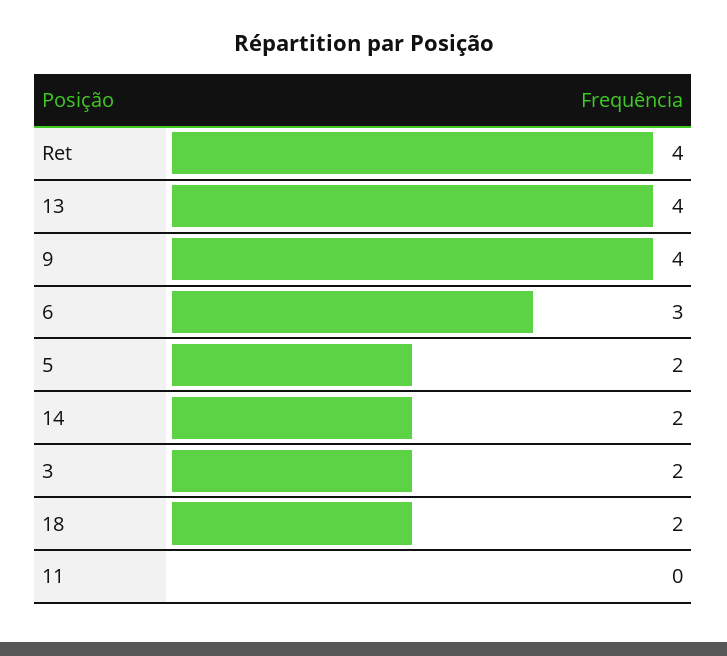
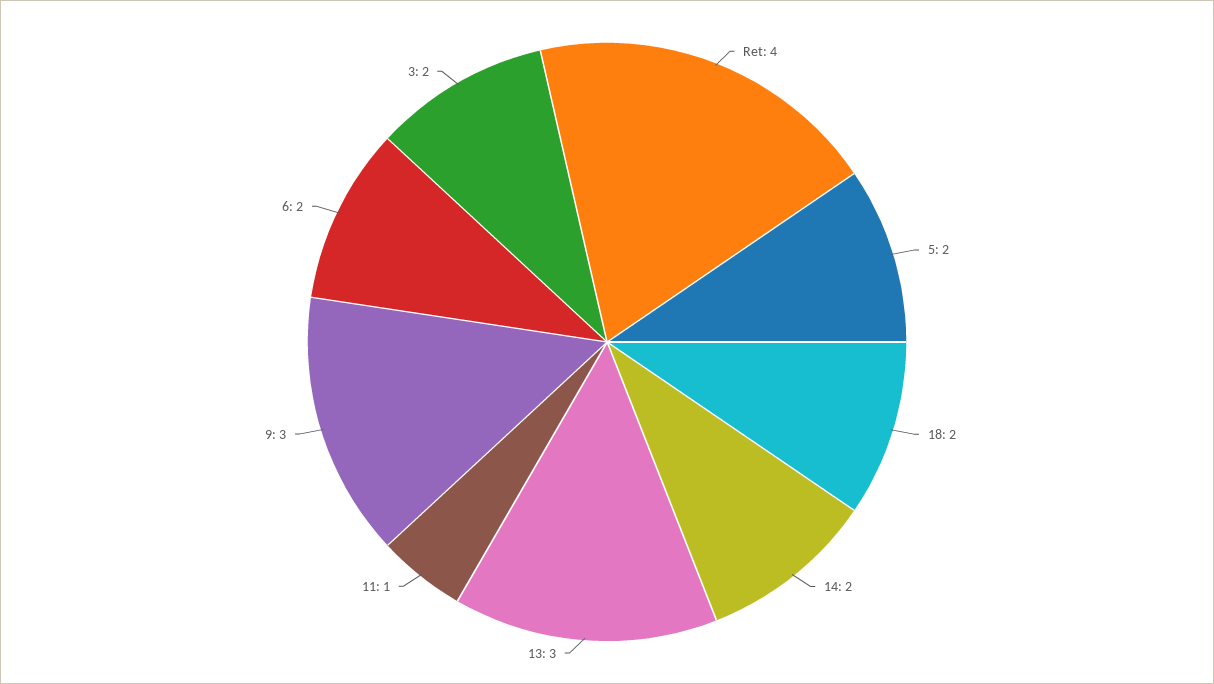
  {
    "Ret": 4,
-   "13": 4,
+   "13": 3,
-   "9": 4,
+   "9": 3,
-   "6": 3,
+   "6": 2,
    "5": 2,
    "14": 2,
    "3": 2,
    "18": 2,
-   "11": 0
+   "11": 1
  }

